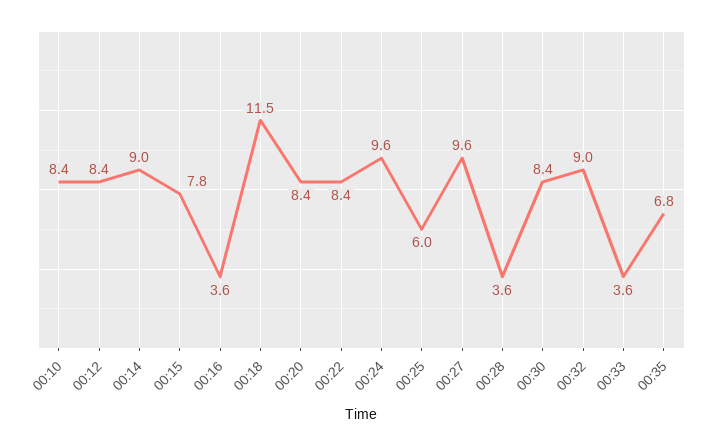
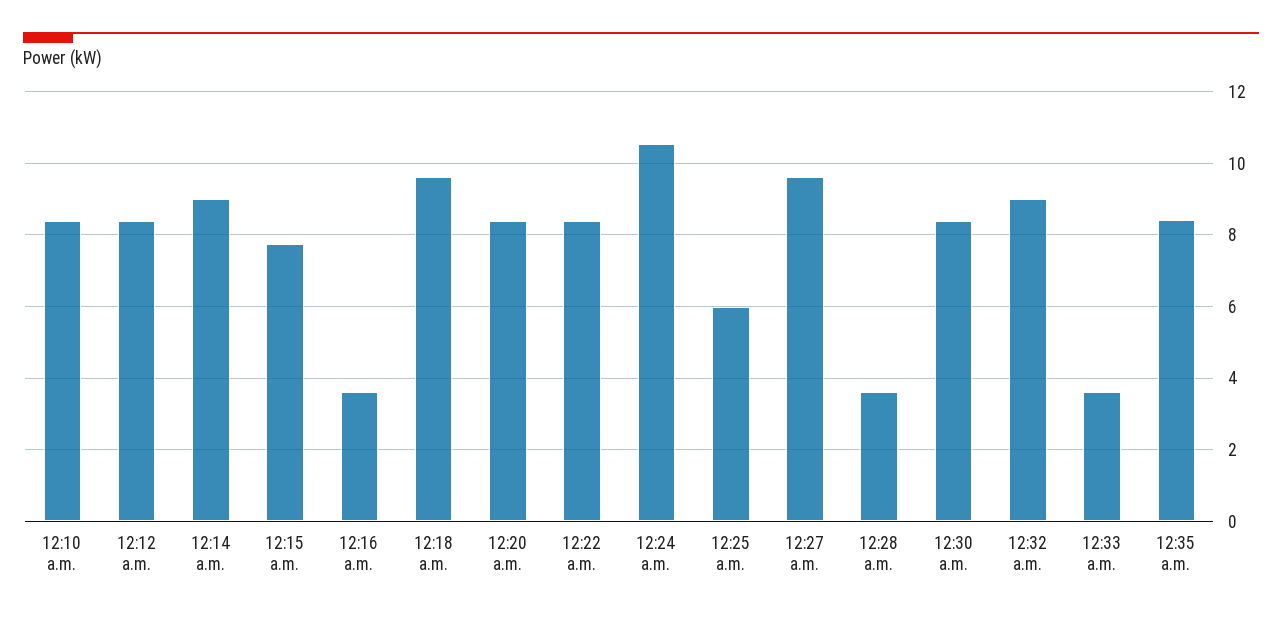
  {
    "00:10": 8.4,
    "00:12": 8.4,
    "00:14": 9,
    "00:15": 7.8,
    "00:16": 3.6,
-   "00:18": 11.5,
+   "00:18": 9.6,
    "00:20": 8.4,
    "00:22": 8.4,
-   "00:24": 9.6,
+   "00:24": 10.6,
    "00:25": 6,
    "00:27": 9.6,
    "00:28": 3.6,
    "00:30": 8.4,
    "00:32": 9,
    "00:33": 3.6,
-   "00:35": 6.8
+   "00:35": 8.4
  }

